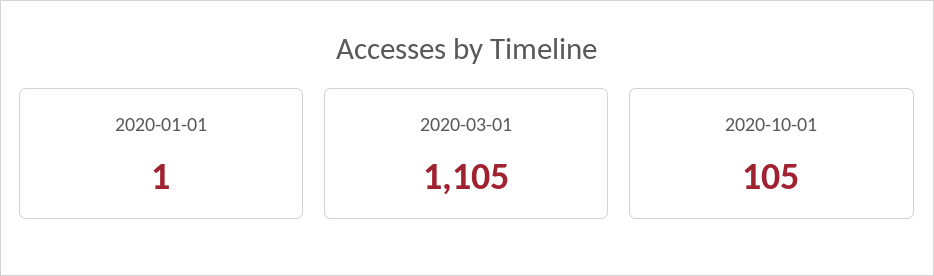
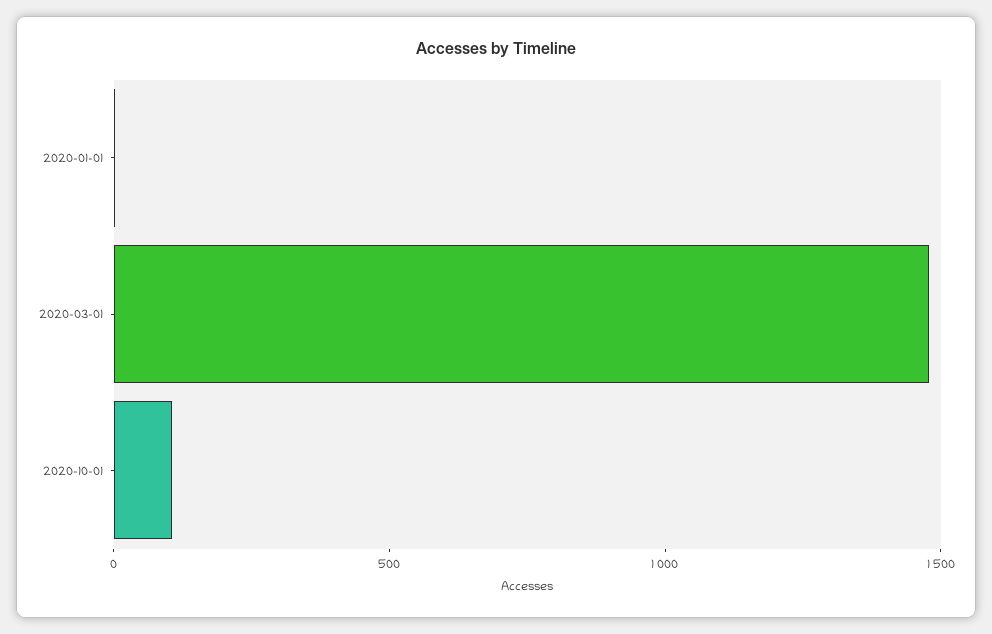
  {
    "2020-01-01": 1,
-   "2020-03-01": 1105,
+   "2020-03-01": 1500,
    "2020-10-01": 105
  }

